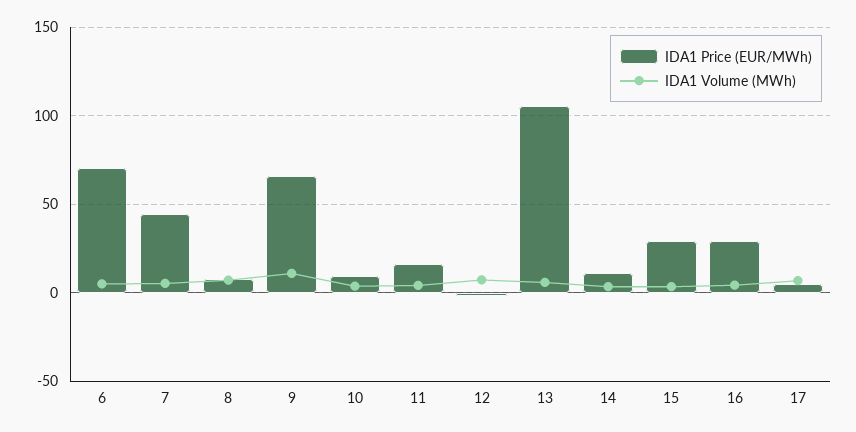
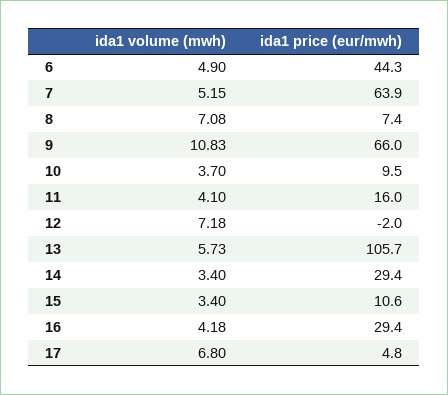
  {
    "IDA1 Price (EUR/MWh)": {
-     "6": 70,
+     "6": 44.3,
-     "7": 45,
+     "7": 63.9,
      "8": 7.4,
      "9": 66,
      "10": 9.5,
      "11": 16,
      "12": -2,
      "13": 105.7,
-     "14": 10,
+     "14": 29.4,
-     "15": 30,
+     "15": 10.6,
      "16": 29.4,
      "17": 4.8
    },
    "IDA1 Volume (MWh)": {
      "6": 4.9,
      "7": 5.15,
      "8": 7.08,
      "9": 10.83,
      "10": 3.7,
      "11": 4.1,
      "12": 7.18,
      "13": 5.73,
      "14": 3.4,
      "15": 3.4,
      "16": 4.18,
      "17": 6.8
    }
  }

